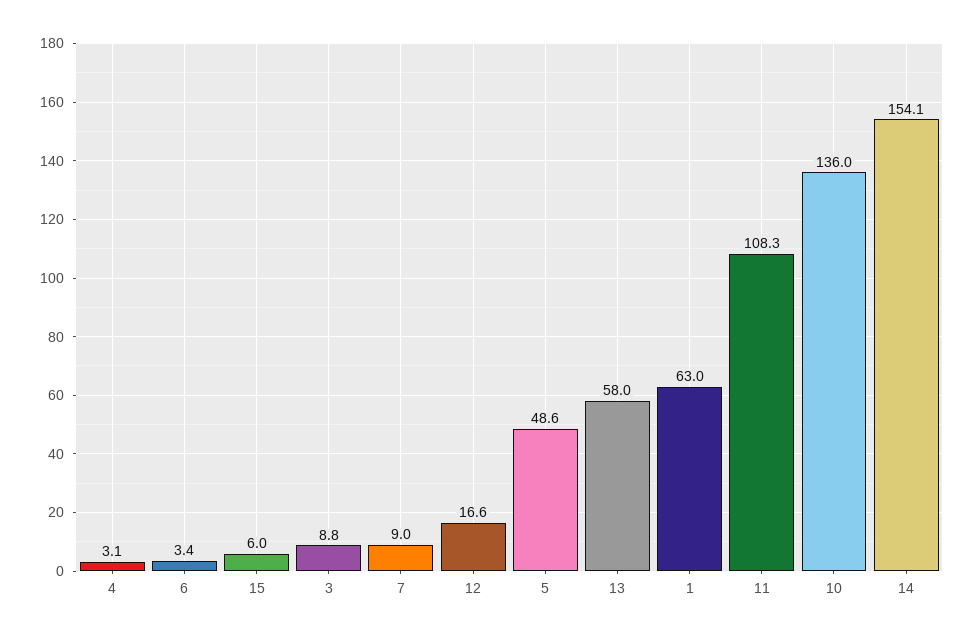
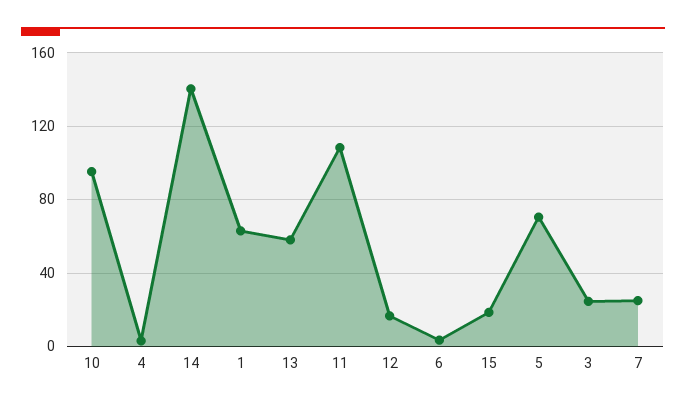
  {
    "4": 3.1,
    "6": 3.4,
-   "15": 6,
+   "15": 20,
-   "3": 8.8,
+   "3": 25,
-   "7": 9,
+   "7": 25,
    "12": 16.6,
-   "5": 48.6,
+   "5": 70,
    "13": 58,
    "1": 63,
    "11": 108.3,
-   "10": 136,
+   "10": 95,
-   "14": 154.1
+   "14": 140
  }

